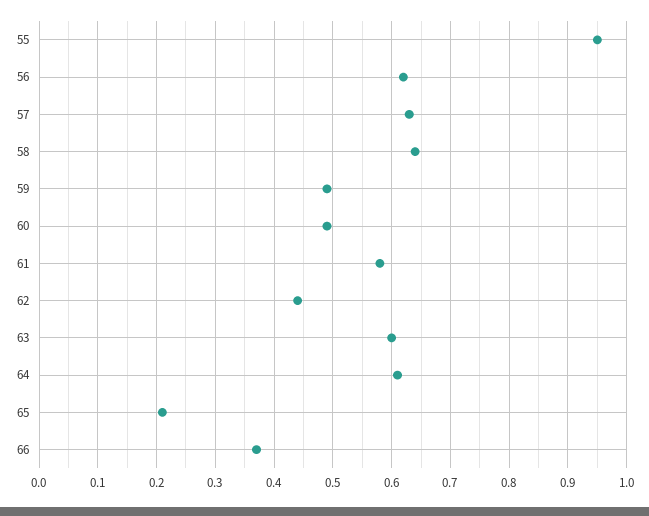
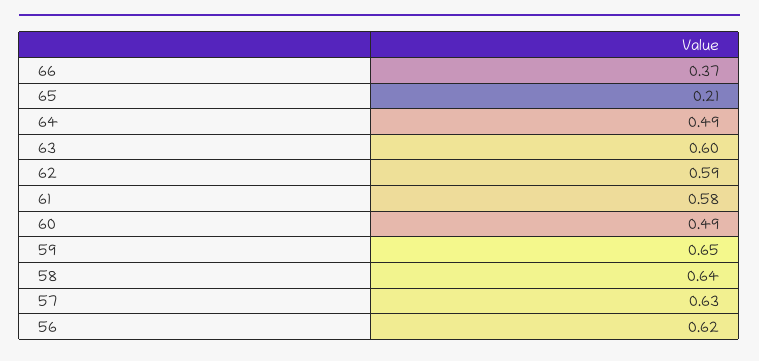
  {
-   "55": 0.95,
    "56": 0.62,
    "57": 0.63,
    "58": 0.64,
-   "59": 0.5,
+   "59": 0.65,
    "60": 0.49,
    "61": 0.58,
-   "62": 0.45,
+   "62": 0.59,
    "63": 0.6,
-   "64": 0.6,
+   "64": 0.49,
    "65": 0.21,
    "66": 0.37
  }

